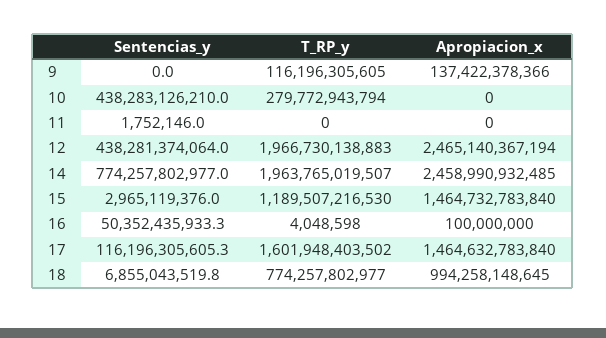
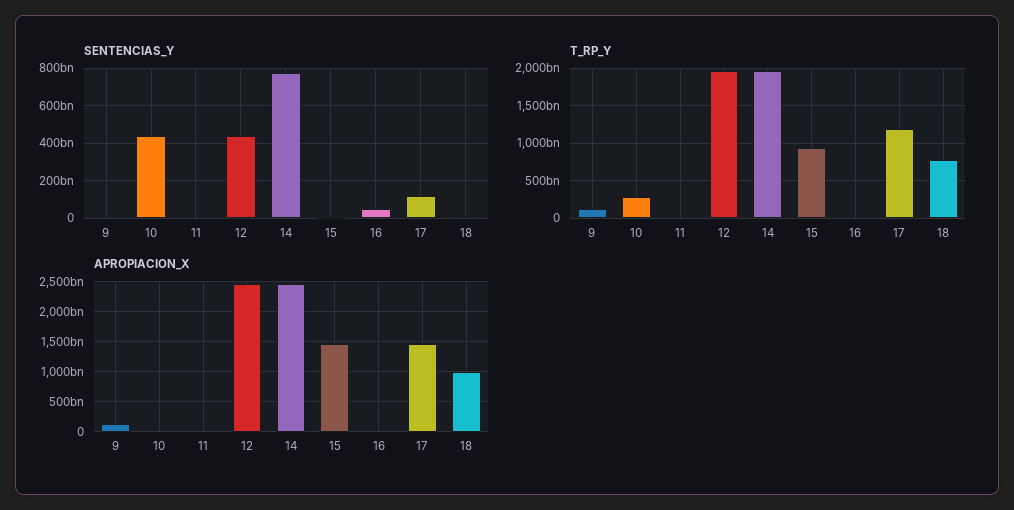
  {
    "Sentencias_y": {
      "9": 0,
      "10": 438283126210,
      "11": 1752146,
      "12": 438281374064,
      "14": 774257802977,
      "15": 2965119376,
      "16": 50352435933.3,
      "17": 116196305605.3,
      "18": 6855043519.8
    },
    "T_RP_y": {
      "9": 116196305605,
      "10": 279772943794,
      "11": 0,
      "12": 1966730138883,
      "14": 1963765019507,
-     "15": 1189507216530,
+     "15": 900000000000,
      "16": 4048598,
-     "17": 1601948403502,
+     "17": 1200000000000,
      "18": 774257802977
    },
    "Apropiacion_x": {
      "9": 137422378366,
      "10": 0,
      "11": 0,
      "12": 2465140367194,
      "14": 2458990932485,
      "15": 1464732783840,
      "16": 100000000,
      "17": 1464632783840,
      "18": 994258148645
    }
  }

